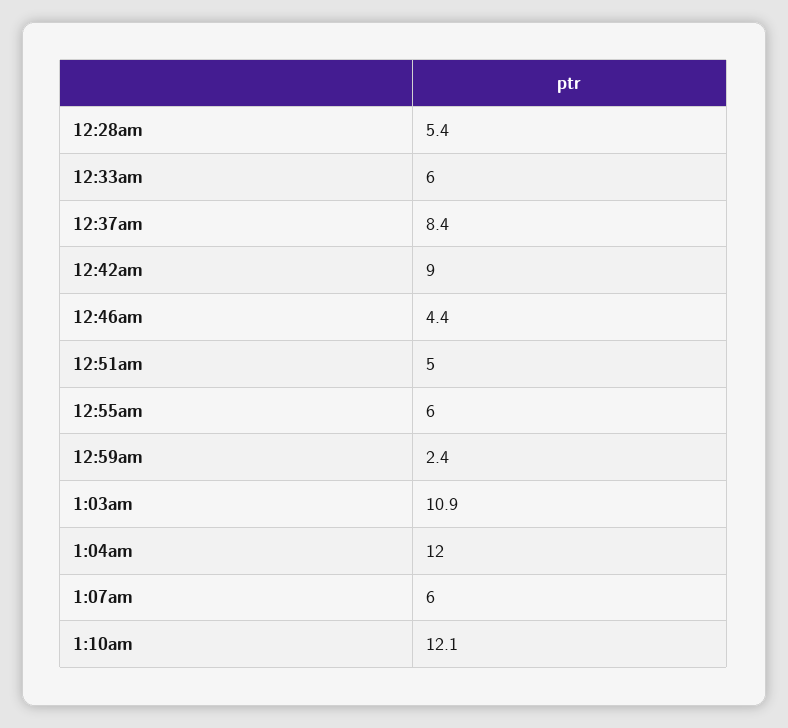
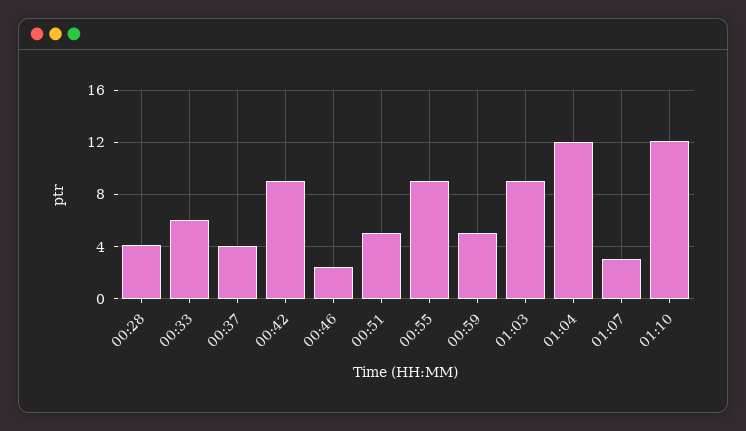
  {
-   "12:28am": 5.4,
+   "12:28am": 4,
    "12:33am": 6,
-   "12:37am": 8.4,
+   "12:37am": 4,
    "12:42am": 9,
-   "12:46am": 4.4,
+   "12:46am": 2.5,
    "12:51am": 5,
-   "12:55am": 6,
+   "12:55am": 9,
-   "12:59am": 2.4,
+   "12:59am": 5,
-   "1:03am": 10.9,
+   "1:03am": 9,
    "1:04am": 12,
-   "1:07am": 6,
+   "1:07am": 3,
    "1:10am": 12.1
  }

